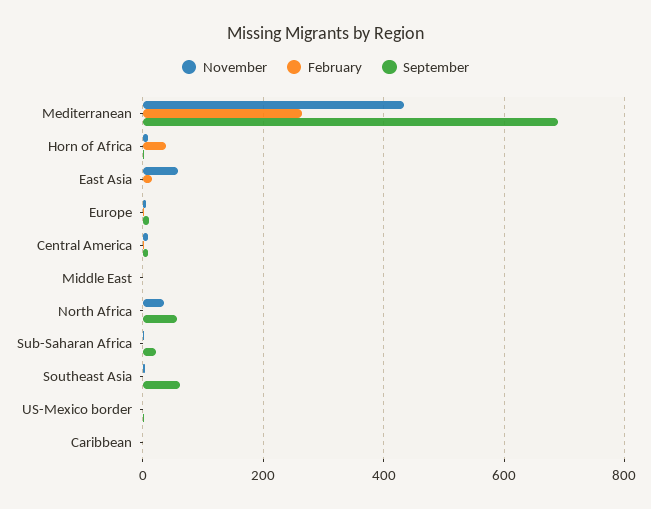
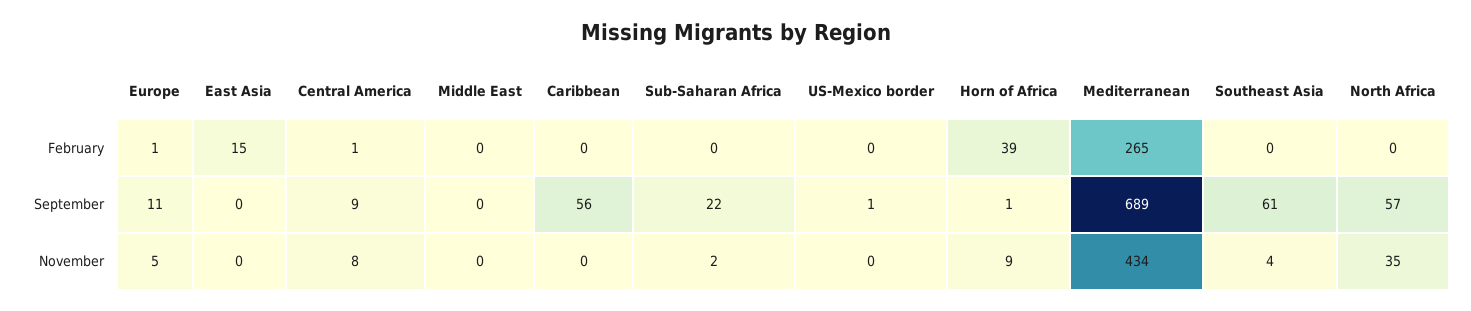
  {
    "November": {
      "Mediterranean": 434,
      "Horn of Africa": 9,
-     "East Asia": 60,
+     "East Asia": 0,
      "Europe": 5,
      "Central America": 8,
      "Middle East": 0,
      "North Africa": 35,
      "Sub-Saharan Africa": 2,
      "Southeast Asia": 4,
      "US-Mexico border": 0,
      "Caribbean": 0
    },
    "February": {
      "Mediterranean": 265,
      "Horn of Africa": 39,
      "East Asia": 15,
      "Europe": 1,
      "Central America": 1,
      "Middle East": 0,
      "North Africa": 0,
      "Sub-Saharan Africa": 0,
      "Southeast Asia": 0,
      "US-Mexico border": 0,
      "Caribbean": 0
    },
    "September": {
      "Mediterranean": 689,
      "Horn of Africa": 1,
      "East Asia": 0,
      "Europe": 11,
      "Central America": 9,
      "Middle East": 0,
      "North Africa": 57,
      "Sub-Saharan Africa": 22,
      "Southeast Asia": 61,
      "US-Mexico border": 1,
-     "Caribbean": 0
+     "Caribbean": 56
    }
  }

